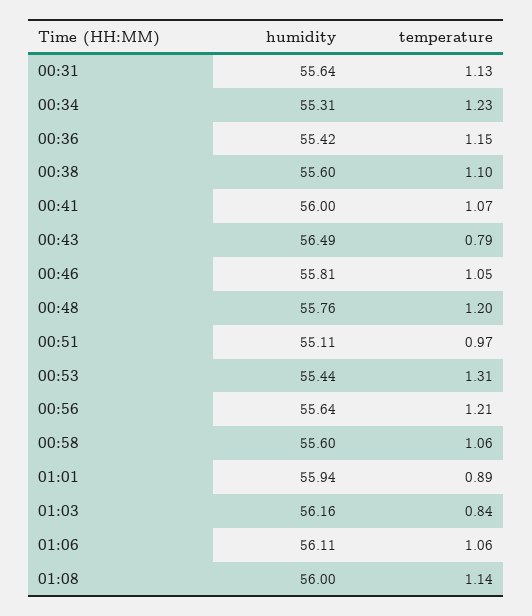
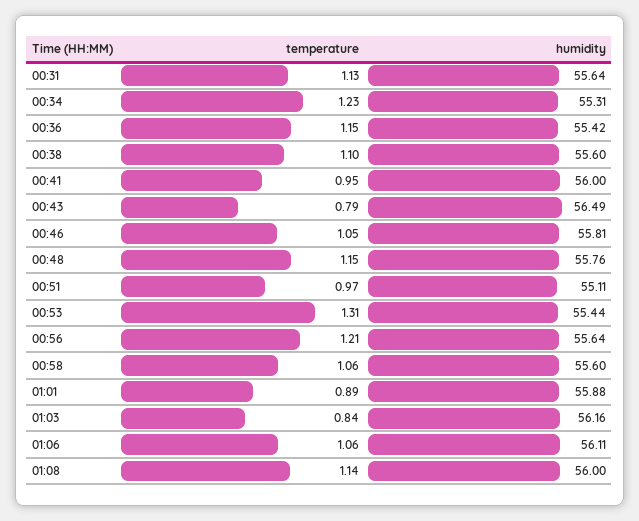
  {
    "humidity": {
      "00:31": 55.64,
      "00:34": 55.31,
      "00:36": 55.42,
      "00:38": 55.6,
      "00:41": 56,
      "00:43": 56.49,
      "00:46": 55.81,
      "00:48": 55.76,
      "00:51": 55.11,
      "00:53": 55.44,
      "00:56": 55.64,
      "00:58": 55.6,
-     "01:01": 55.94,
+     "01:01": 55.88,
      "01:03": 56.16,
      "01:06": 56.11,
      "01:08": 56
    },
    "temperature": {
      "00:31": 1.13,
      "00:34": 1.23,
      "00:36": 1.15,
      "00:38": 1.1,
-     "00:41": 1.07,
+     "00:41": 0.95,
      "00:43": 0.79,
      "00:46": 1.05,
-     "00:48": 1.2,
+     "00:48": 1.15,
      "00:51": 0.97,
      "00:53": 1.31,
      "00:56": 1.21,
      "00:58": 1.06,
      "01:01": 0.89,
      "01:03": 0.84,
      "01:06": 1.06,
      "01:08": 1.14
    }
  }

